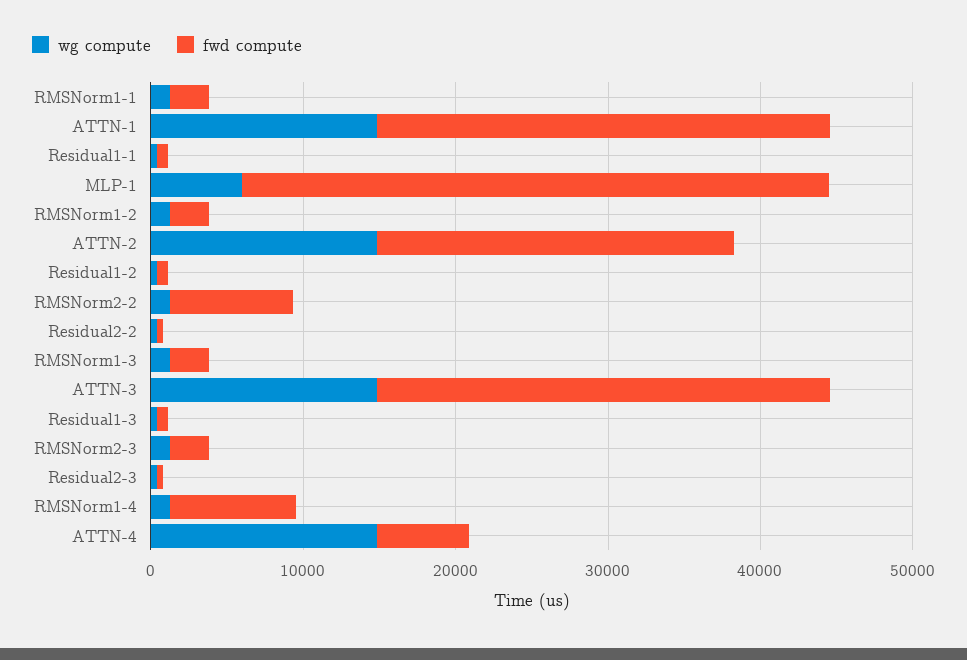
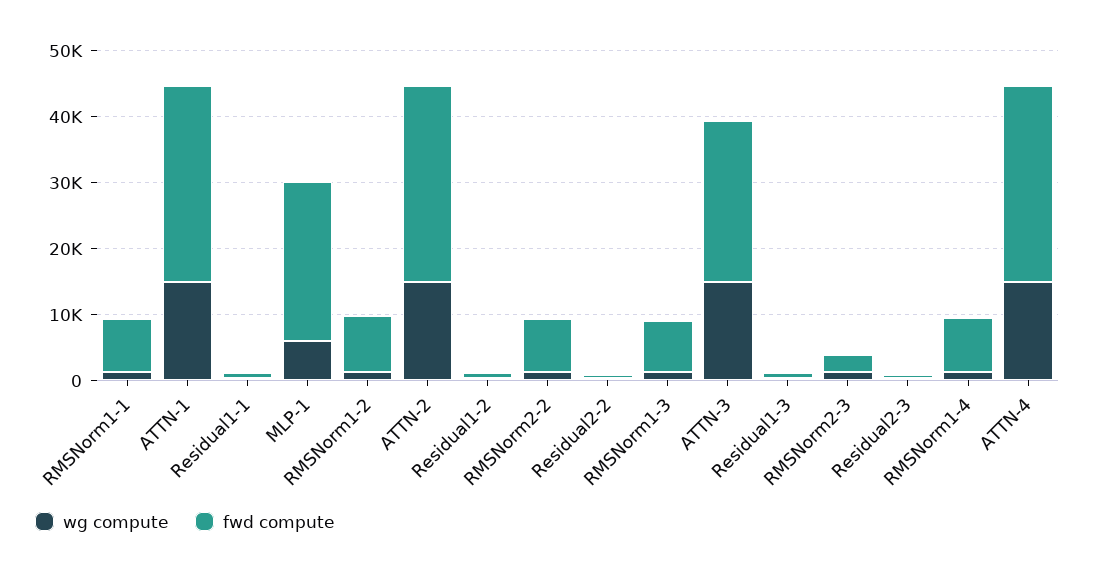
  {
    "wg compute": {
      "RMSNorm1-1": 2000,
      "ATTN-1": 14000,
      "Residual1-1": 0,
      "MLP-1": 6000,
      "RMSNorm1-2": 2000,
      "ATTN-2": 14000,
      "Residual1-2": 0,
      "RMSNorm2-2": 2000,
      "Residual2-2": 0,
      "RMSNorm1-3": 2000,
      "ATTN-3": 14000,
      "Residual1-3": 0,
      "RMSNorm2-3": 2000,
      "Residual2-3": 0,
      "RMSNorm1-4": 2000,
      "ATTN-4": 14000
    },
    "fwd compute": {
-     "RMSNorm1-1": 2000,
+     "RMSNorm1-1": 8000,
      "ATTN-1": 30000,
      "Residual1-1": 0,
-     "MLP-1": 38000,
+     "MLP-1": 24000,
-     "RMSNorm1-2": 2000,
+     "RMSNorm1-2": 8000,
-     "ATTN-2": 24000,
+     "ATTN-2": 30000,
      "Residual1-2": 0,
      "RMSNorm2-2": 8000,
      "Residual2-2": 0,
-     "RMSNorm1-3": 2000,
+     "RMSNorm1-3": 8000,
-     "ATTN-3": 30000,
+     "ATTN-3": 24000,
      "Residual1-3": 0,
      "RMSNorm2-3": 2000,
      "Residual2-3": 0,
      "RMSNorm1-4": 8000,
-     "ATTN-4": 6000
+     "ATTN-4": 30000
    }
  }

